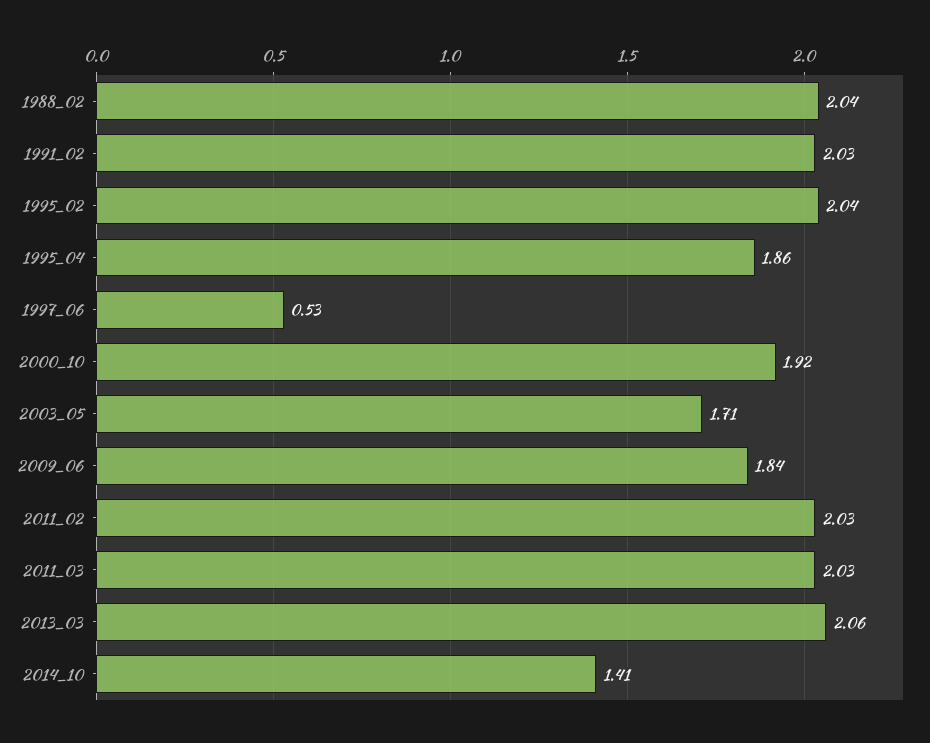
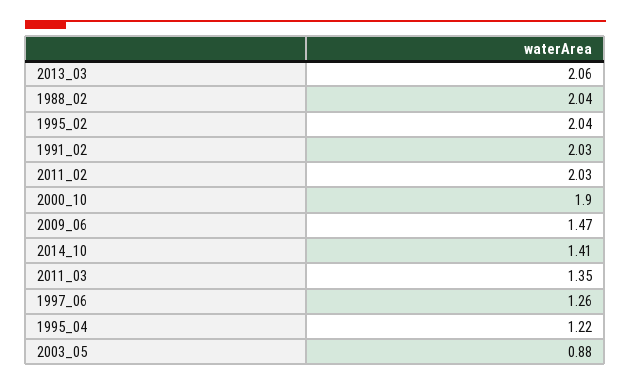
  {
    "1988_02": 2.04,
    "1991_02": 2.03,
    "1995_02": 2.04,
-   "1995_04": 1.86,
+   "1995_04": 1.22,
-   "1997_06": 0.53,
+   "1997_06": 1.26,
-   "2000_10": 1.92,
+   "2000_10": 1.9,
-   "2003_05": 1.71,
+   "2003_05": 0.88,
-   "2009_06": 1.84,
+   "2009_06": 1.47,
    "2011_02": 2.03,
-   "2011_03": 2.03,
+   "2011_03": 1.35,
    "2013_03": 2.06,
    "2014_10": 1.41
  }

